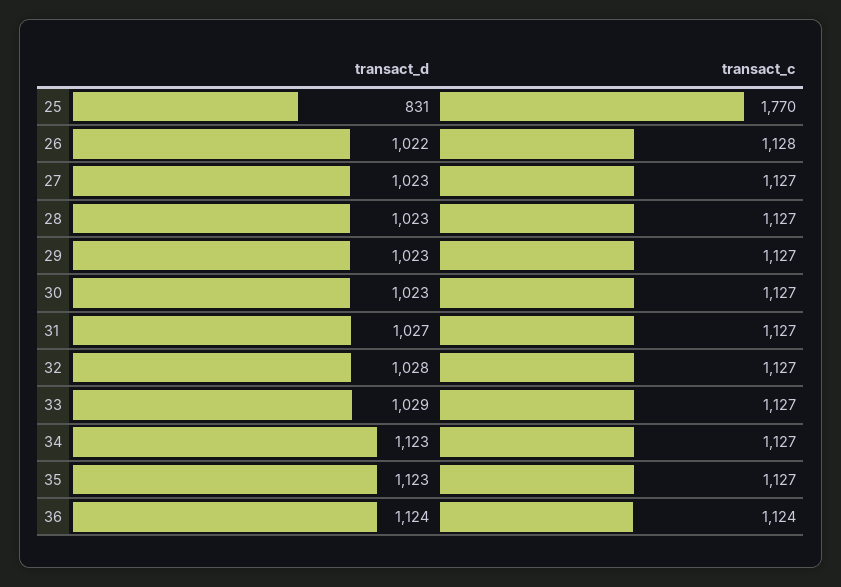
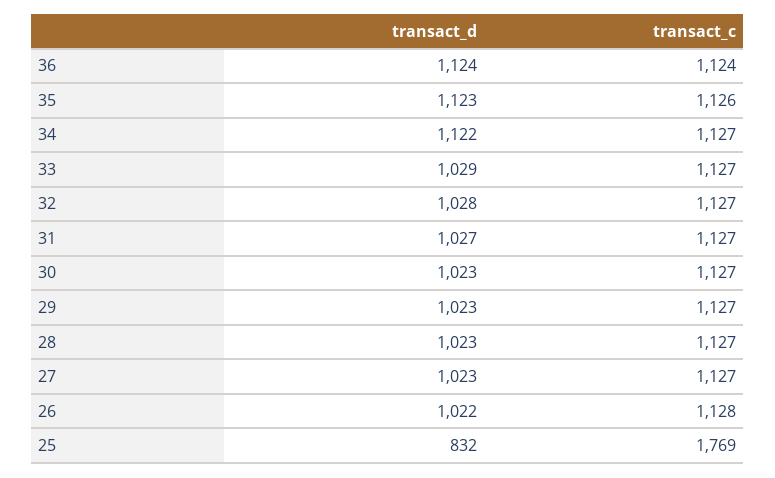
  {
    "transact_d": {
-     "25": 831,
+     "25": 832,
      "26": 1022,
      "27": 1023,
      "28": 1023,
      "29": 1023,
      "30": 1023,
      "31": 1027,
      "32": 1028,
      "33": 1029,
-     "34": 1123,
+     "34": 1122,
      "35": 1123,
      "36": 1124
    },
    "transact_c": {
-     "25": 1770,
+     "25": 1769,
      "26": 1128,
      "27": 1127,
      "28": 1127,
      "29": 1127,
      "30": 1127,
      "31": 1127,
      "32": 1127,
      "33": 1127,
      "34": 1127,
-     "35": 1127,
+     "35": 1126,
      "36": 1124
    }
  }

